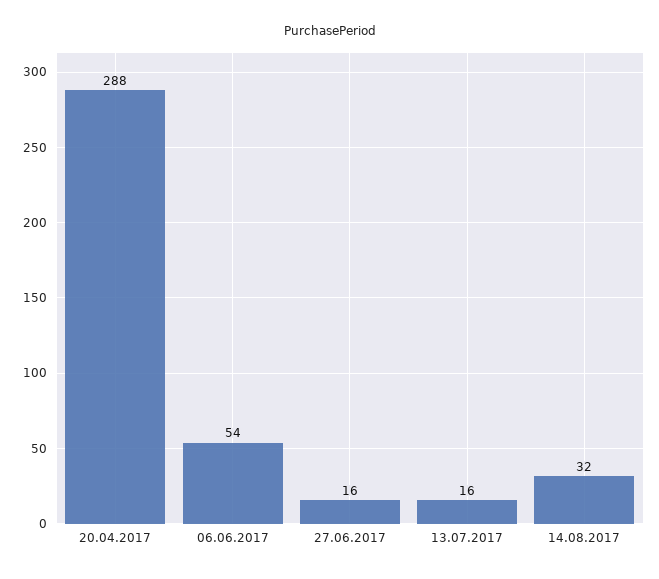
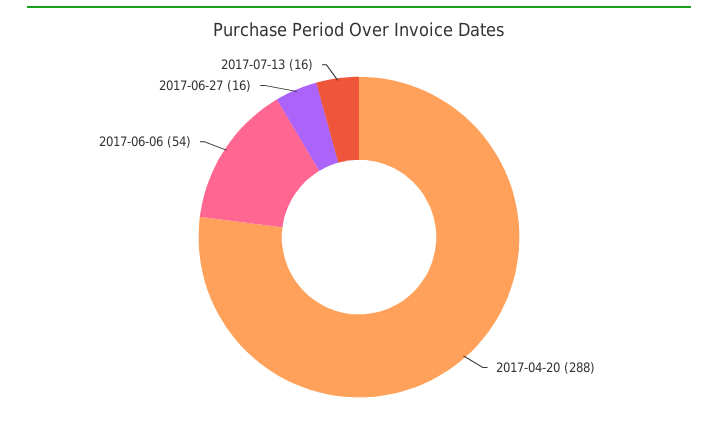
  {
    "20.04.2017": 288,
    "06.06.2017": 54,
    "27.06.2017": 16,
-   "13.07.2017": 16,
+   "13.07.2017": 16
-   "14.08.2017": 32
  }

